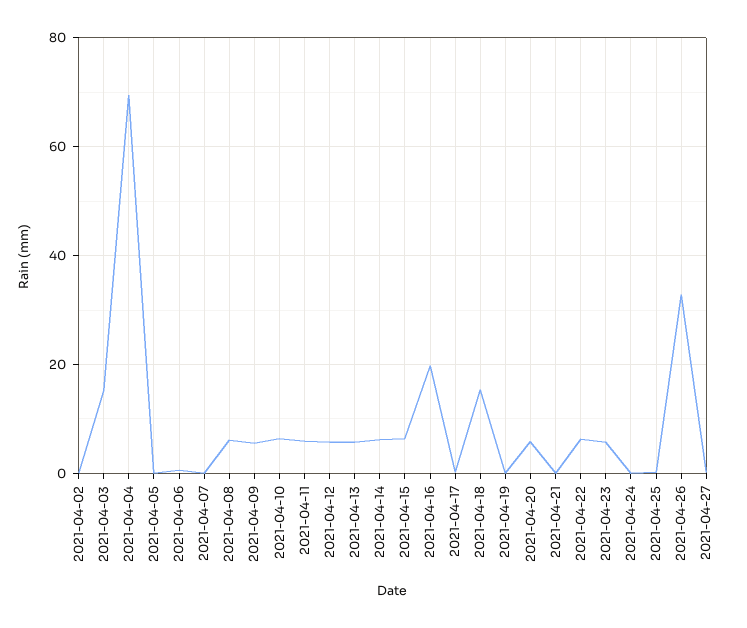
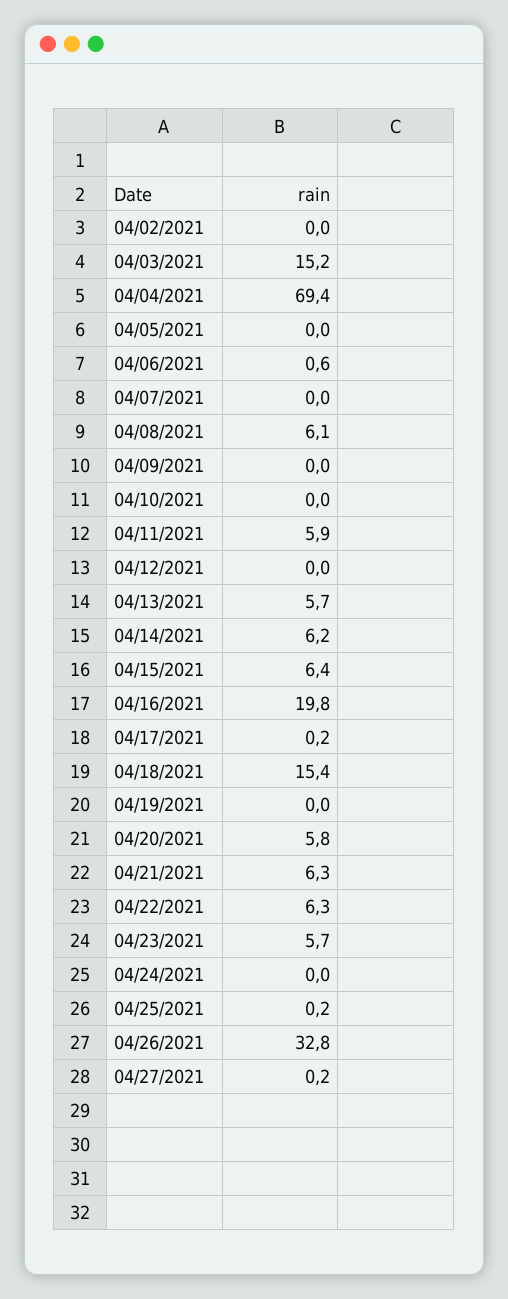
  {
    "2021-04-02": 0,
    "2021-04-03": 15.2,
    "2021-04-04": 69.4,
    "2021-04-05": 0,
    "2021-04-06": 0.6,
    "2021-04-07": 0,
    "2021-04-08": 6.1,
-   "2021-04-09": 6,
+   "2021-04-09": 0,
-   "2021-04-10": 6,
+   "2021-04-10": 0,
    "2021-04-11": 5.9,
-   "2021-04-12": 6,
+   "2021-04-12": 0,
    "2021-04-13": 5.7,
    "2021-04-14": 6.2,
    "2021-04-15": 6.4,
    "2021-04-16": 19.8,
    "2021-04-17": 0.2,
    "2021-04-18": 15.4,
    "2021-04-19": 0,
    "2021-04-20": 5.8,
-   "2021-04-21": 0,
+   "2021-04-21": 6.3,
    "2021-04-22": 6.3,
    "2021-04-23": 5.7,
    "2021-04-24": 0,
    "2021-04-25": 0.2,
    "2021-04-26": 32.8,
    "2021-04-27": 0.2
  }

